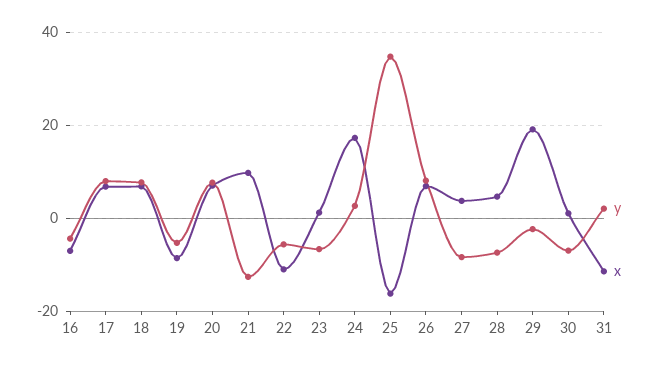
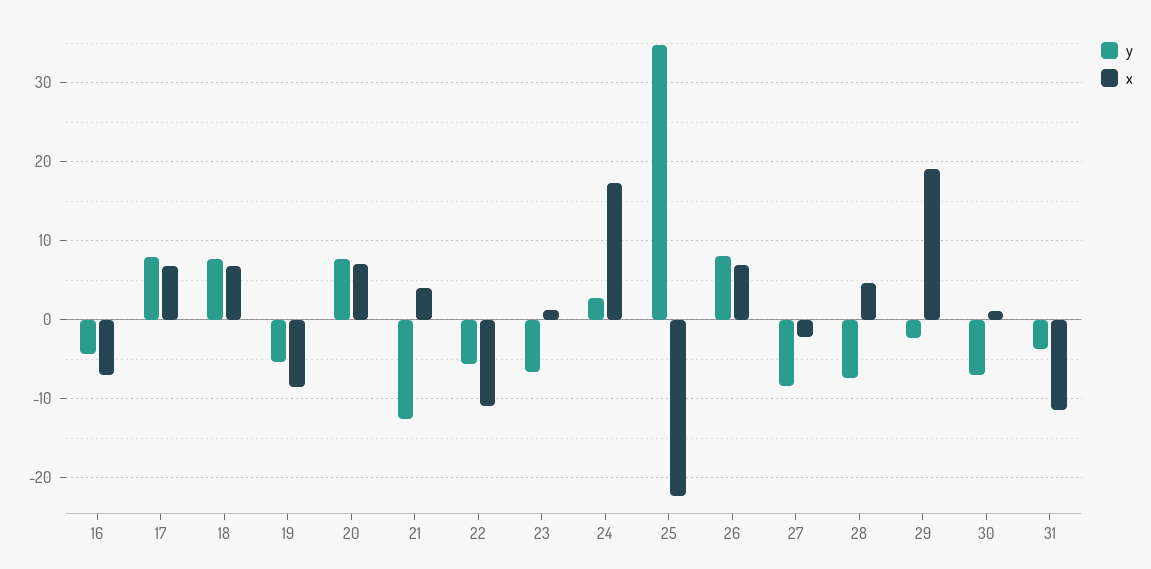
  {
    "y": {
      "16": -4,
      "17": 8,
      "18": 8,
      "19": -5,
      "20": 8,
      "21": -13,
      "22": -6,
      "23": -7,
      "24": 3,
      "25": 35,
      "26": 8,
      "27": -8,
      "28": -7,
      "29": -2,
      "30": -7,
-     "31": 2
+     "31": -4
    },
    "x": {
      "16": -7,
      "17": 7,
      "18": 7,
      "19": -9,
      "20": 7,
-     "21": 10,
+     "21": 4,
      "22": -11,
      "23": 1,
      "24": 17,
-     "25": -16,
+     "25": -22,
      "26": 7,
-     "27": 4,
+     "27": -2,
      "28": 5,
      "29": 19,
      "30": 1,
      "31": -11
    }
  }

